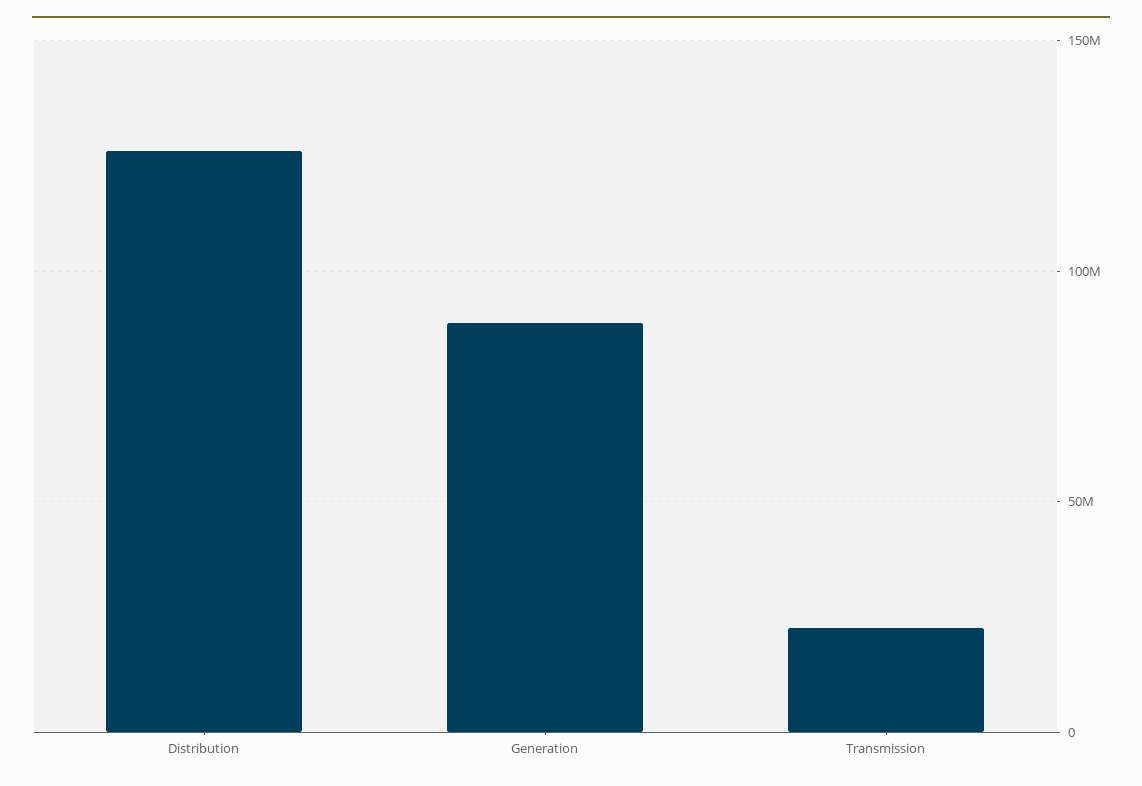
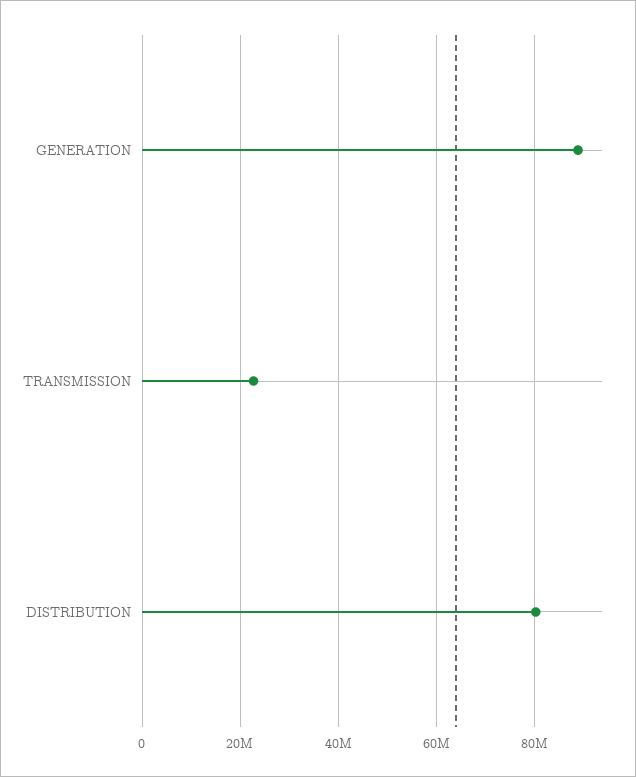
  {
-   "Distribution": 125000000,
+   "Distribution": 80000000,
    "Generation": 88000000,
    "Transmission": 22000000
  }

